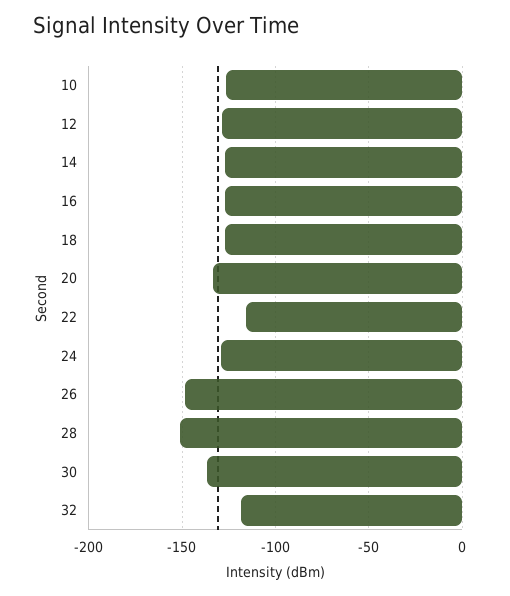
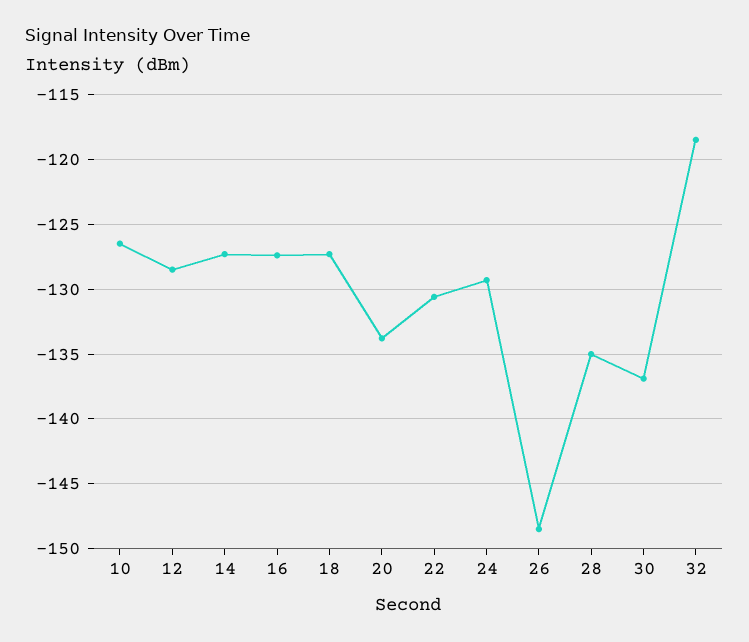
  {
    "10": -126.5,
    "12": -128.5,
    "14": -127.5,
    "16": -127.5,
    "18": -127.5,
    "20": -134,
-   "22": -115,
+   "22": -130.5,
    "24": -129.5,
    "26": -148.5,
-   "28": -150,
+   "28": -135,
    "30": -137,
    "32": -118.5
  }

